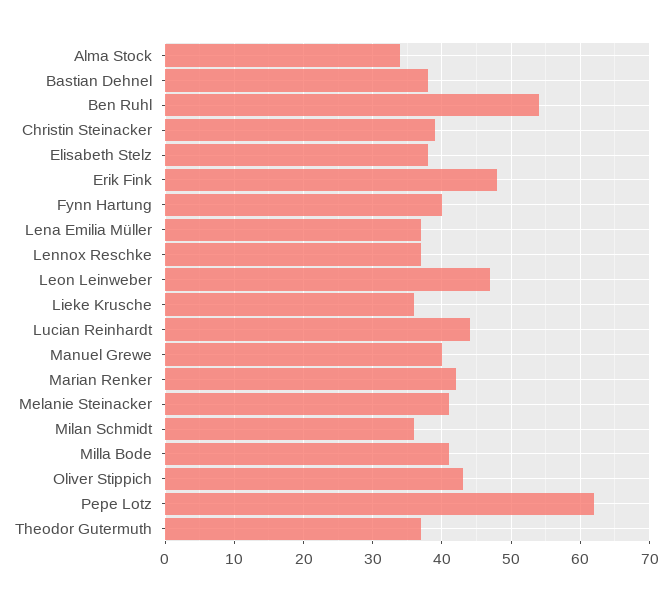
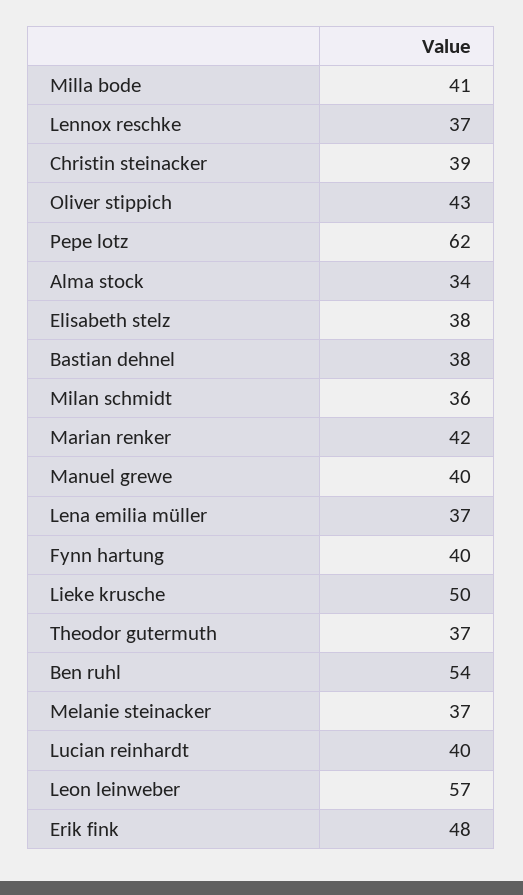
  {
    "Alma Stock": 34,
    "Bastian Dehnel": 38,
    "Ben Ruhl": 54,
    "Christin Steinacker": 39,
    "Elisabeth Stelz": 38,
    "Erik Fink": 48,
    "Fynn Hartung": 40,
    "Lena Emilia Müller": 37,
    "Lennox Reschke": 37,
-   "Leon Leinweber": 47,
+   "Leon Leinweber": 57,
-   "Lieke Krusche": 36,
+   "Lieke Krusche": 50,
-   "Lucian Reinhardt": 44,
+   "Lucian Reinhardt": 40,
    "Manuel Grewe": 40,
    "Marian Renker": 42,
-   "Melanie Steinacker": 41,
+   "Melanie Steinacker": 37,
    "Milan Schmidt": 36,
    "Milla Bode": 41,
    "Oliver Stippich": 43,
    "Pepe Lotz": 62,
    "Theodor Gutermuth": 37
  }

